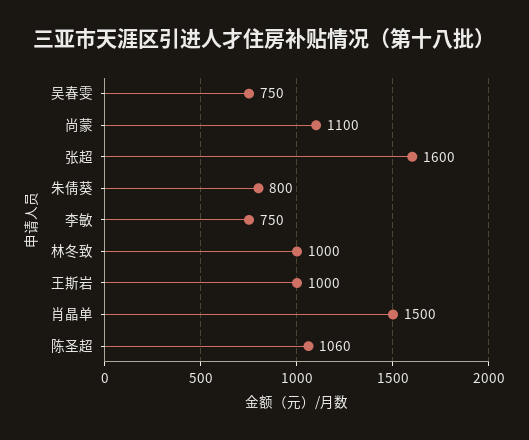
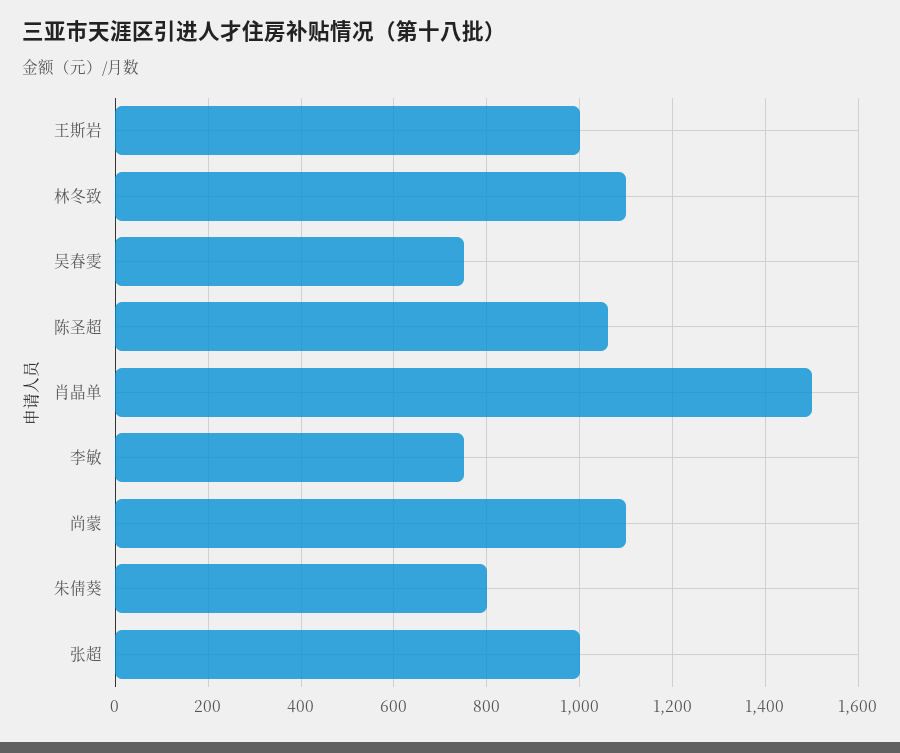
  {
    "吴春雯": 750,
    "尚蒙": 1100,
-   "张超": 1600,
+   "张超": 1000,
    "朱倩葵": 800,
    "李敏": 750,
-   "林冬致": 1000,
+   "林冬致": 1100,
    "王斯岩": 1000,
    "肖晶单": 1500,
    "陈圣超": 1060
  }

